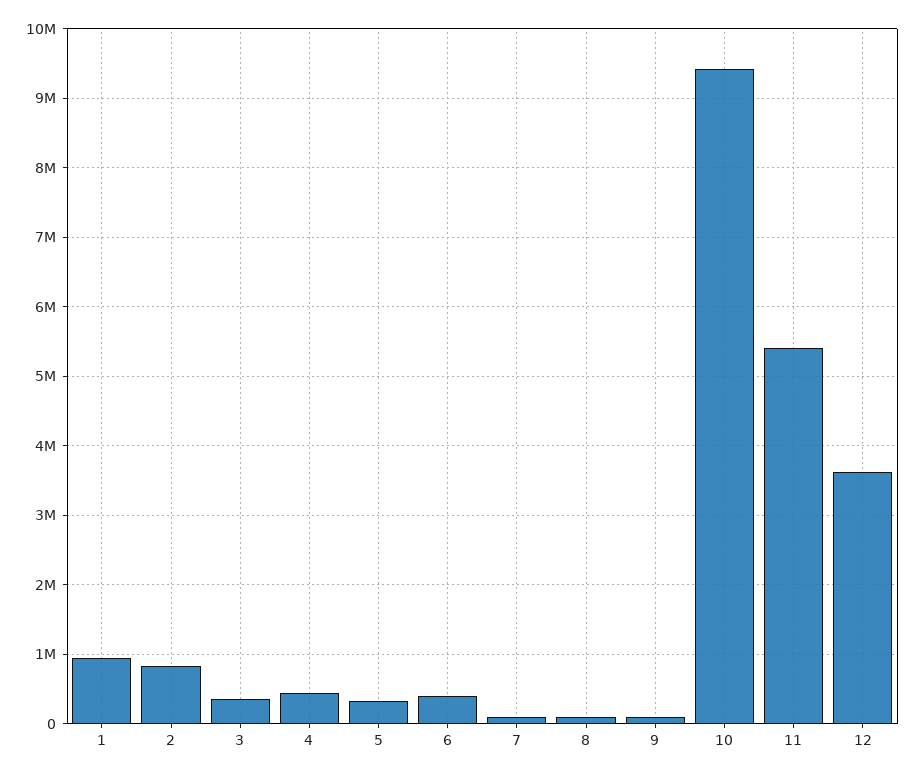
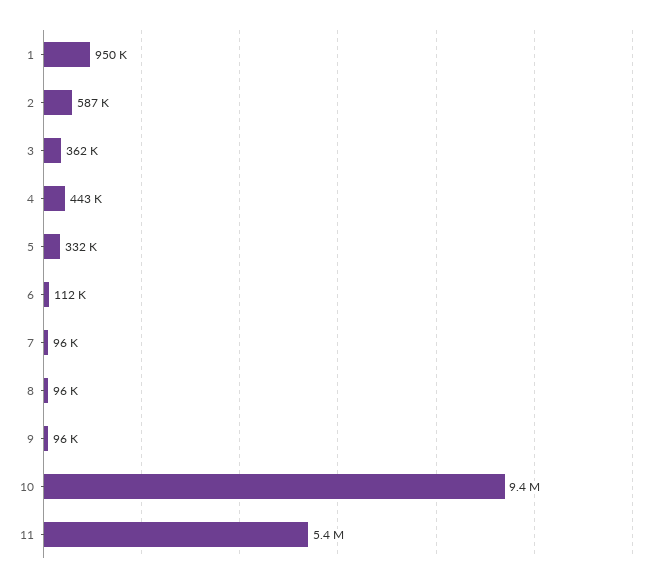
  {
    "1": 950000,
-   "2": 800000,
+   "2": 587000,
    "3": 362000,
    "4": 443000,
    "5": 332000,
-   "6": 400000,
+   "6": 112000,
    "7": 96000,
    "8": 96000,
    "9": 96000,
    "10": 9400000,
-   "11": 5400000,
+   "11": 5400000
-   "12": 3600000
  }

